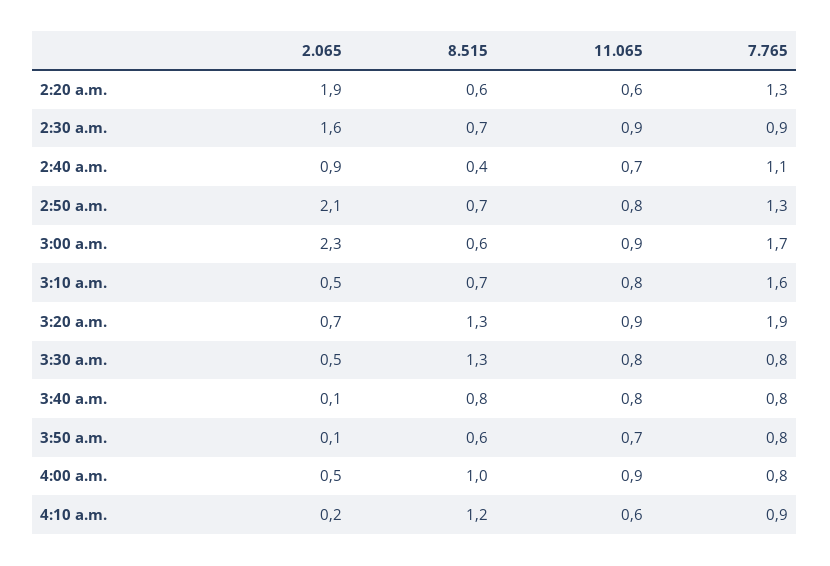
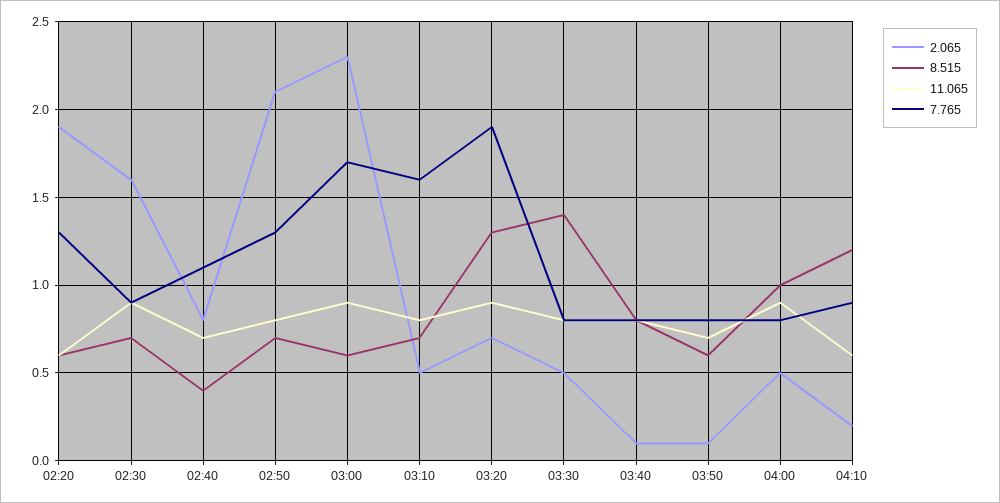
  {
    "2.065": {
      "2:20 a.m.": 1.9,
      "2:30 a.m.": 1.6,
-     "2:40 a.m.": 0.9,
+     "2:40 a.m.": 0.8,
      "2:50 a.m.": 2.1,
      "3:00 a.m.": 2.3,
      "3:10 a.m.": 0.5,
      "3:20 a.m.": 0.7,
      "3:30 a.m.": 0.5,
      "3:40 a.m.": 0.1,
      "3:50 a.m.": 0.1,
      "4:00 a.m.": 0.5,
      "4:10 a.m.": 0.2
    },
    "8.515": {
      "2:20 a.m.": 0.6,
      "2:30 a.m.": 0.7,
      "2:40 a.m.": 0.4,
      "2:50 a.m.": 0.7,
      "3:00 a.m.": 0.6,
      "3:10 a.m.": 0.7,
      "3:20 a.m.": 1.3,
-     "3:30 a.m.": 1.3,
+     "3:30 a.m.": 1.4,
      "3:40 a.m.": 0.8,
      "3:50 a.m.": 0.6,
      "4:00 a.m.": 1,
      "4:10 a.m.": 1.2
    },
    "11.065": {
      "2:20 a.m.": 0.6,
      "2:30 a.m.": 0.9,
      "2:40 a.m.": 0.7,
      "2:50 a.m.": 0.8,
      "3:00 a.m.": 0.9,
      "3:10 a.m.": 0.8,
      "3:20 a.m.": 0.9,
      "3:30 a.m.": 0.8,
      "3:40 a.m.": 0.8,
      "3:50 a.m.": 0.7,
      "4:00 a.m.": 0.9,
      "4:10 a.m.": 0.6
    },
    "7.765": {
      "2:20 a.m.": 1.3,
      "2:30 a.m.": 0.9,
      "2:40 a.m.": 1.1,
      "2:50 a.m.": 1.3,
      "3:00 a.m.": 1.7,
      "3:10 a.m.": 1.6,
      "3:20 a.m.": 1.9,
      "3:30 a.m.": 0.8,
      "3:40 a.m.": 0.8,
      "3:50 a.m.": 0.8,
      "4:00 a.m.": 0.8,
      "4:10 a.m.": 0.9
    }
  }

